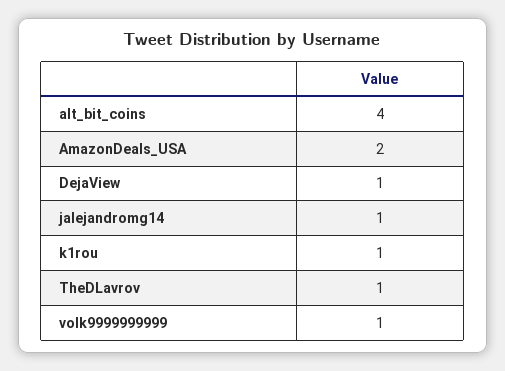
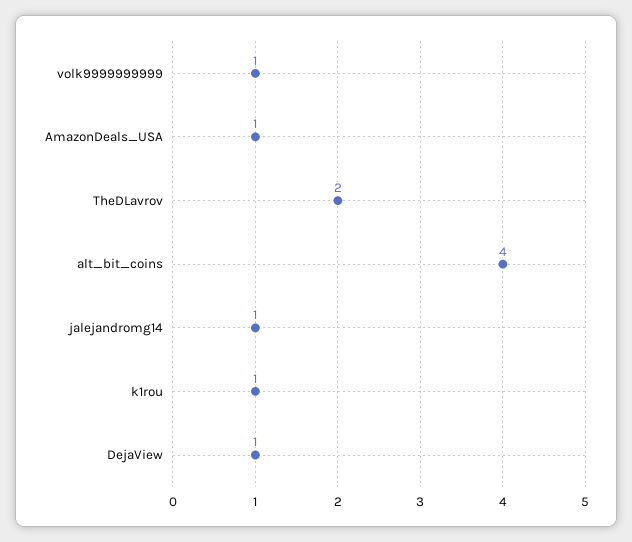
  {
    "alt_bit_coins": 4,
-   "AmazonDeals_USA": 2,
+   "AmazonDeals_USA": 1,
    "DejaView": 1,
    "jalejandromg14": 1,
    "k1rou": 1,
-   "TheDLavrov": 1,
+   "TheDLavrov": 2,
    "volk9999999999": 1
  }

